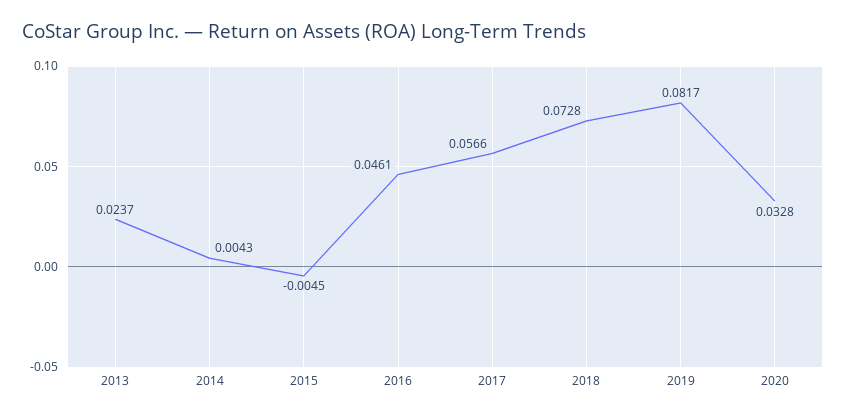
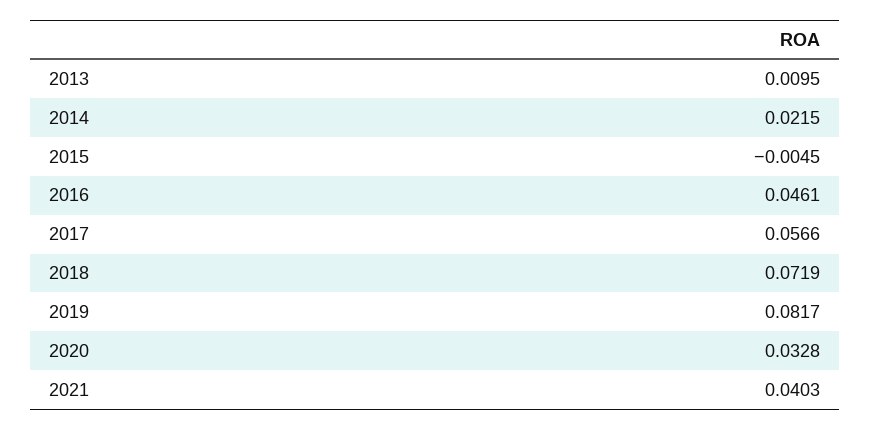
  {
-   "2013": 0.0237,
+   "2013": 0.0095,
-   "2014": 0.0043,
+   "2014": 0.0215,
    "2015": -0.0045,
    "2016": 0.0461,
    "2017": 0.0566,
-   "2018": 0.0728,
+   "2018": 0.0719,
    "2019": 0.0817,
-   "2020": 0.0328
+   "2020": 0.0328,
+   "2021": 0.0403
  }

